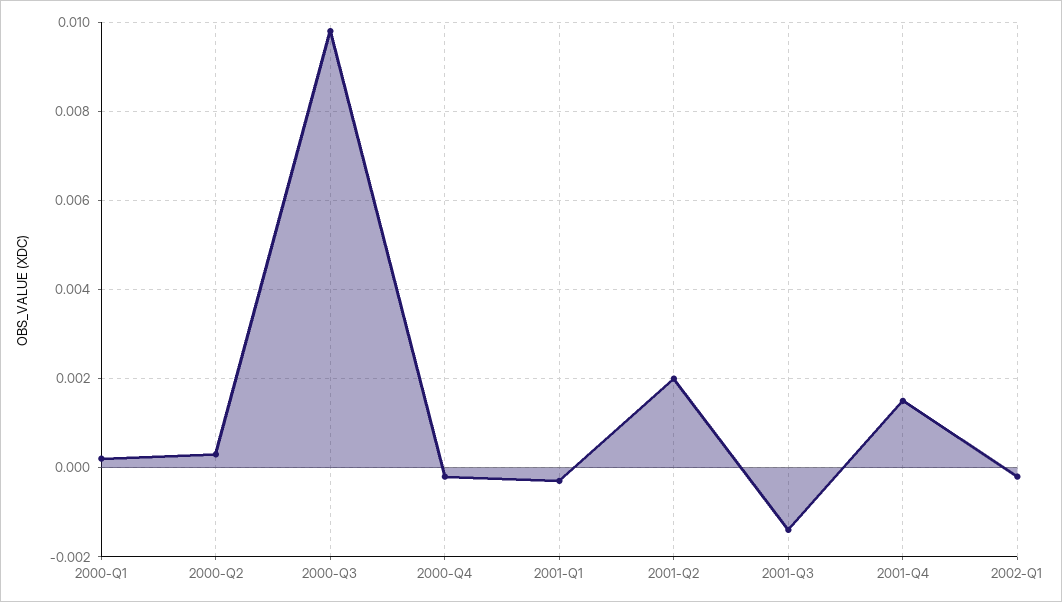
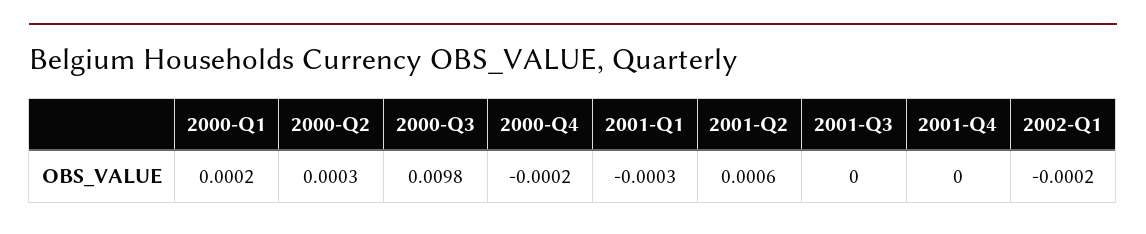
  {
    "2000-Q1": 0.0002,
    "2000-Q2": 0.0003,
    "2000-Q3": 0.0098,
    "2000-Q4": -0.0002,
    "2001-Q1": -0.0003,
-   "2001-Q2": 0.002,
+   "2001-Q2": 0.0006,
-   "2001-Q3": -0.0015,
+   "2001-Q3": 0,
-   "2001-Q4": 0.0015,
+   "2001-Q4": 0,
    "2002-Q1": -0.0002
  }

